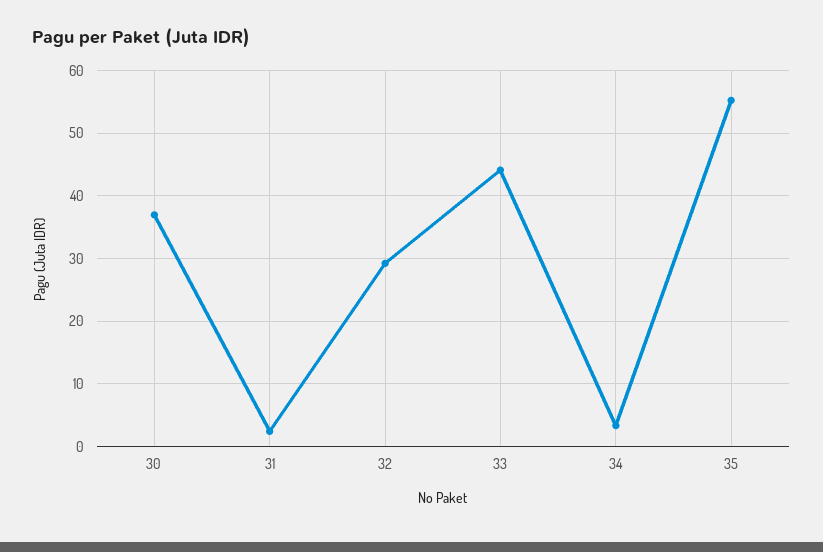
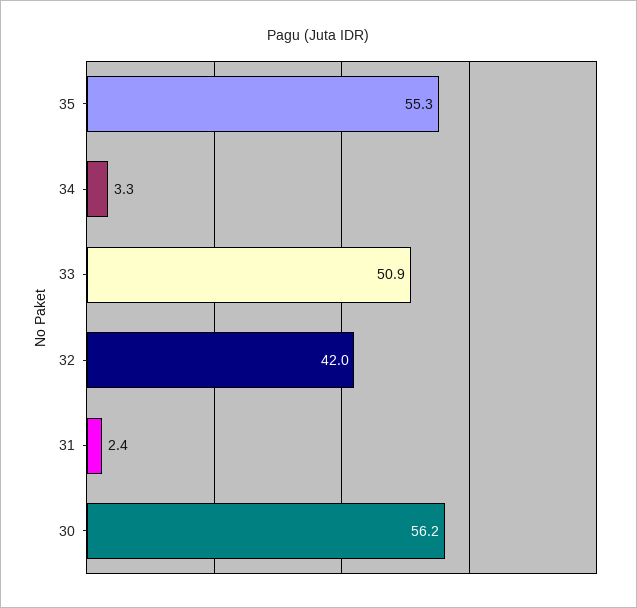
  {
-   "30": 37,
+   "30": 56.2,
    "31": 2.4,
-   "32": 29,
+   "32": 42,
-   "33": 44,
+   "33": 50.9,
    "34": 3.3,
    "35": 55.3
  }

